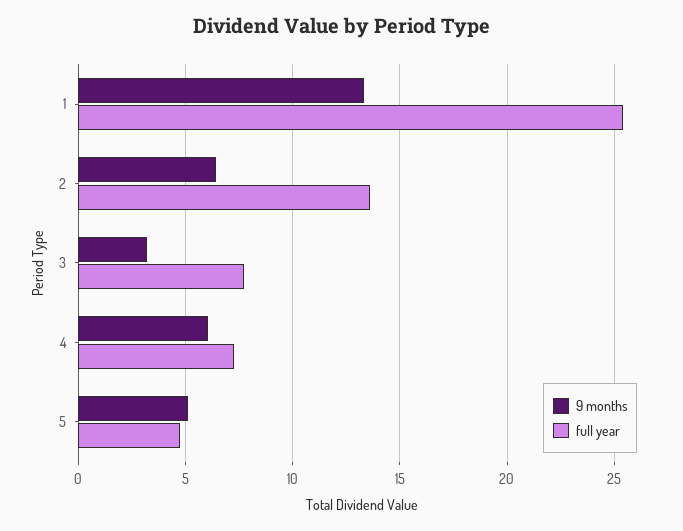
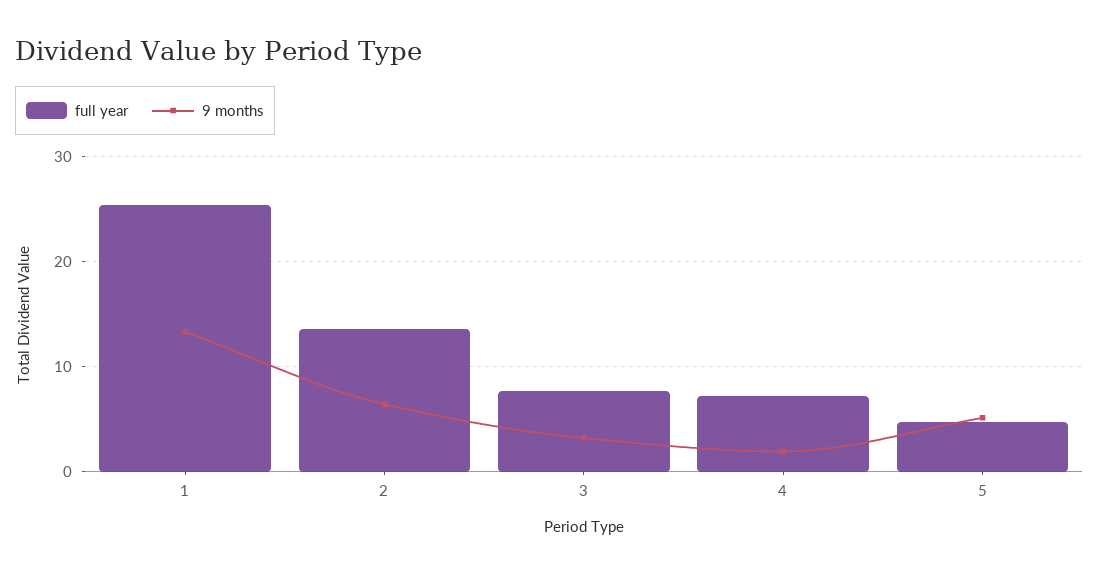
  {
    "9 months": {
      "1": 13.5,
      "2": 6.5,
      "3": 3,
-     "4": 6,
+     "4": 2,
      "5": 5
    },
    "full year": {
      "1": 25.5,
      "2": 13.5,
      "3": 7.5,
      "4": 7.5,
      "5": 5
    }
  }

